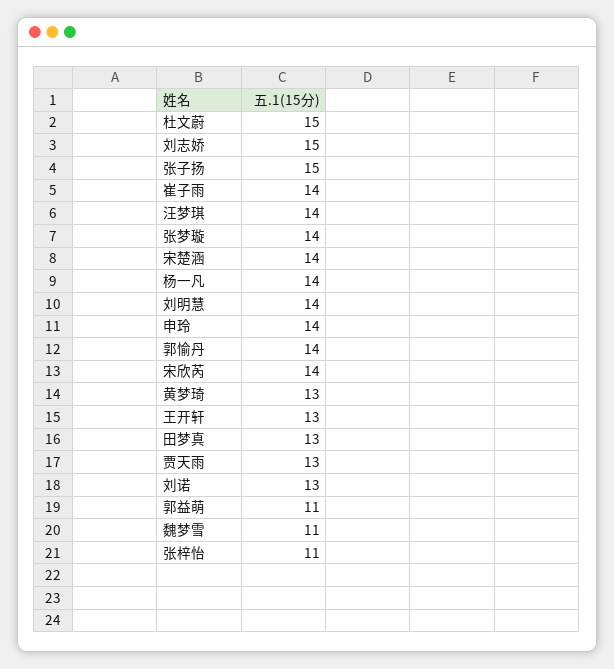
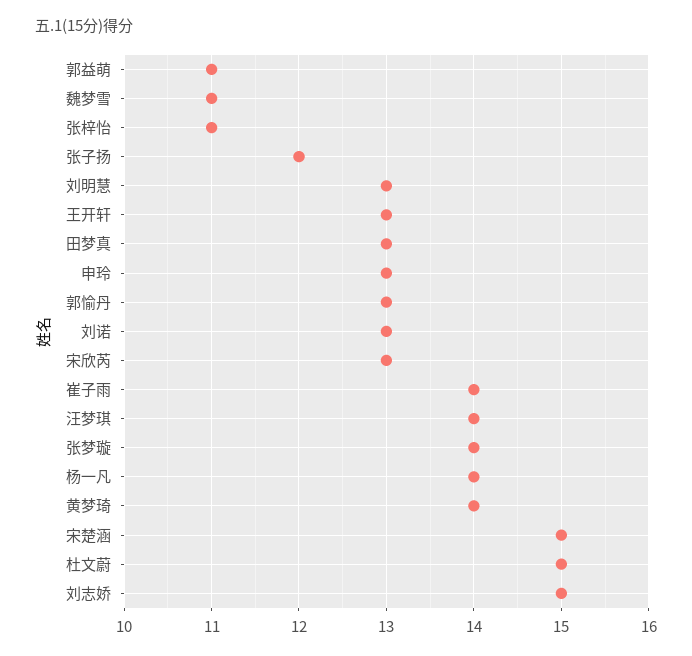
  {
    "杜文蔚": 15,
    "刘志娇": 15,
-   "张子扬": 15,
+   "张子扬": 12,
    "崔子雨": 14,
    "汪梦琪": 14,
    "张梦璇": 14,
-   "宋楚涵": 14,
+   "宋楚涵": 15,
    "杨一凡": 14,
-   "刘明慧": 14,
+   "刘明慧": 13,
-   "申玲": 14,
+   "申玲": 13,
-   "郭愉丹": 14,
+   "郭愉丹": 13,
-   "宋欣芮": 14,
+   "宋欣芮": 13,
-   "黄梦琦": 13,
+   "黄梦琦": 14,
    "王开轩": 13,
    "田梦真": 13,
-   "贾天雨": 13,
    "刘诺": 13,
    "郭益萌": 11,
    "魏梦雪": 11,
    "张梓怡": 11
  }

